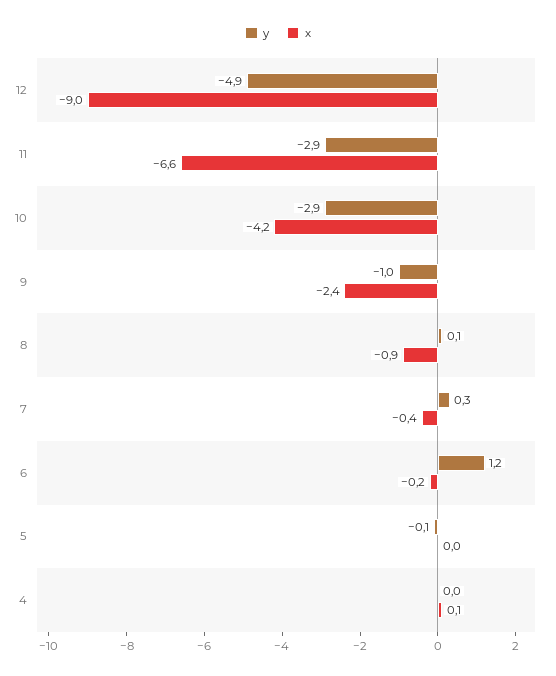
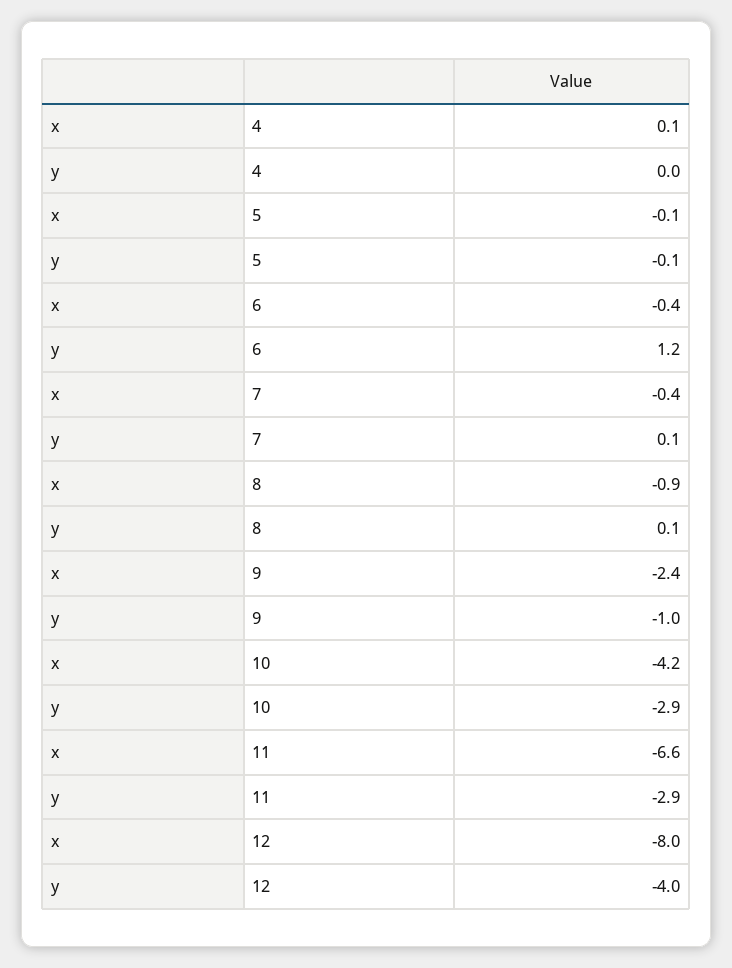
  {
    "y": {
-     "12": -4.9,
+     "12": -4,
      "11": -2.9,
      "10": -2.9,
      "9": -1,
      "8": 0.1,
-     "7": 0.3,
+     "7": 0.1,
      "6": 1.2,
      "5": -0.1,
      "4": 0
    },
    "x": {
-     "12": -9,
+     "12": -8,
      "11": -6.6,
      "10": -4.2,
      "9": -2.4,
      "8": -0.9,
      "7": -0.4,
-     "6": -0.2,
+     "6": -0.4,
-     "5": 0,
+     "5": -0.1,
      "4": 0.1
    }
  }

